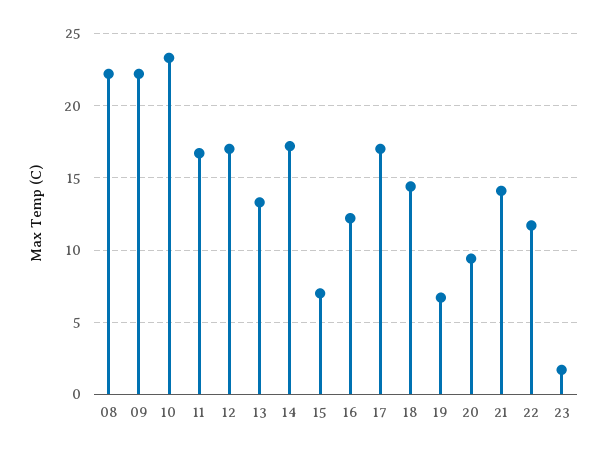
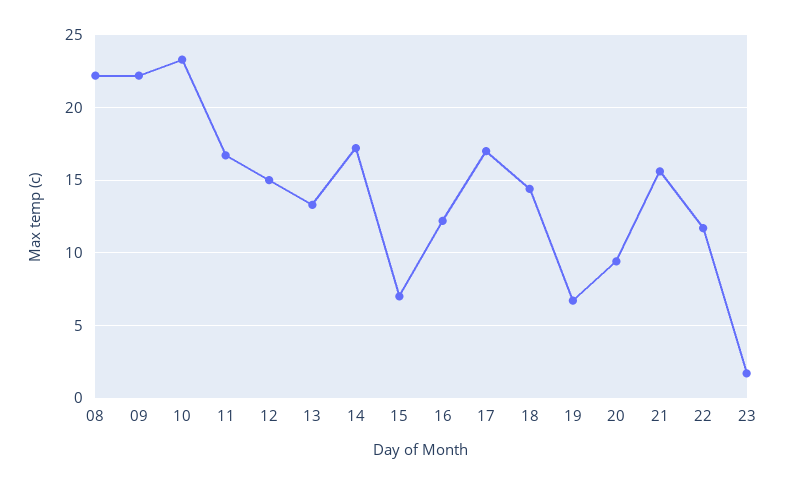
  {
    "08": 22,
    "09": 22,
    "10": 23.5,
    "11": 16.5,
-   "12": 17,
+   "12": 15,
    "13": 13.5,
    "14": 17,
    "15": 7,
    "16": 12,
    "17": 17,
    "18": 14.5,
    "19": 6.5,
    "20": 9.5,
-   "21": 14,
+   "21": 15.5,
    "22": 11.5,
    "23": 1.5
  }

